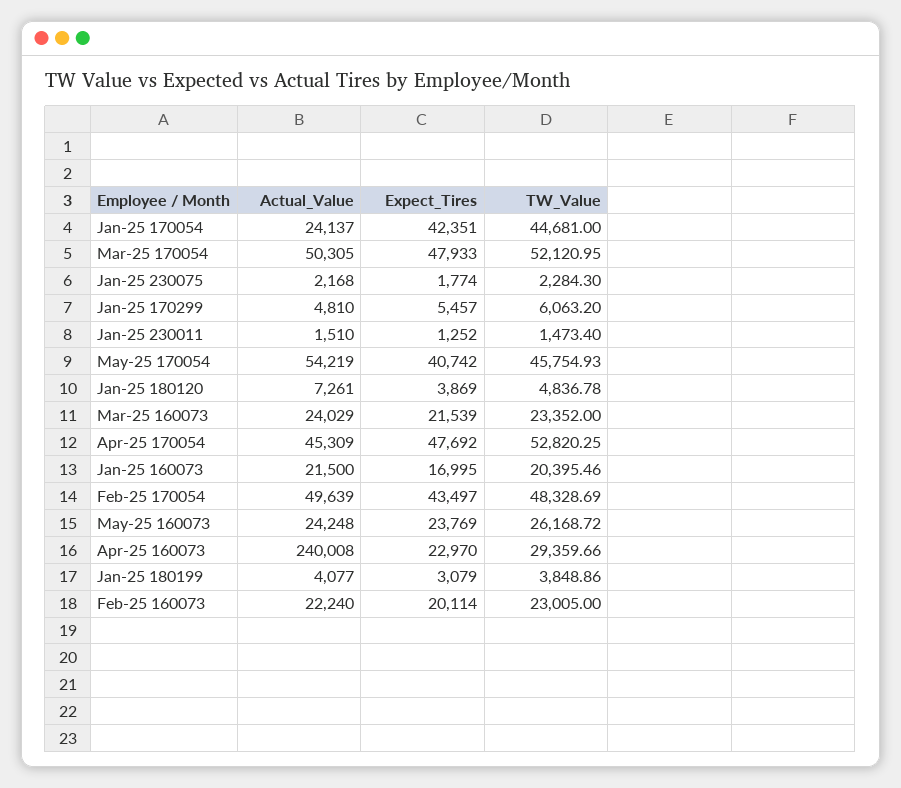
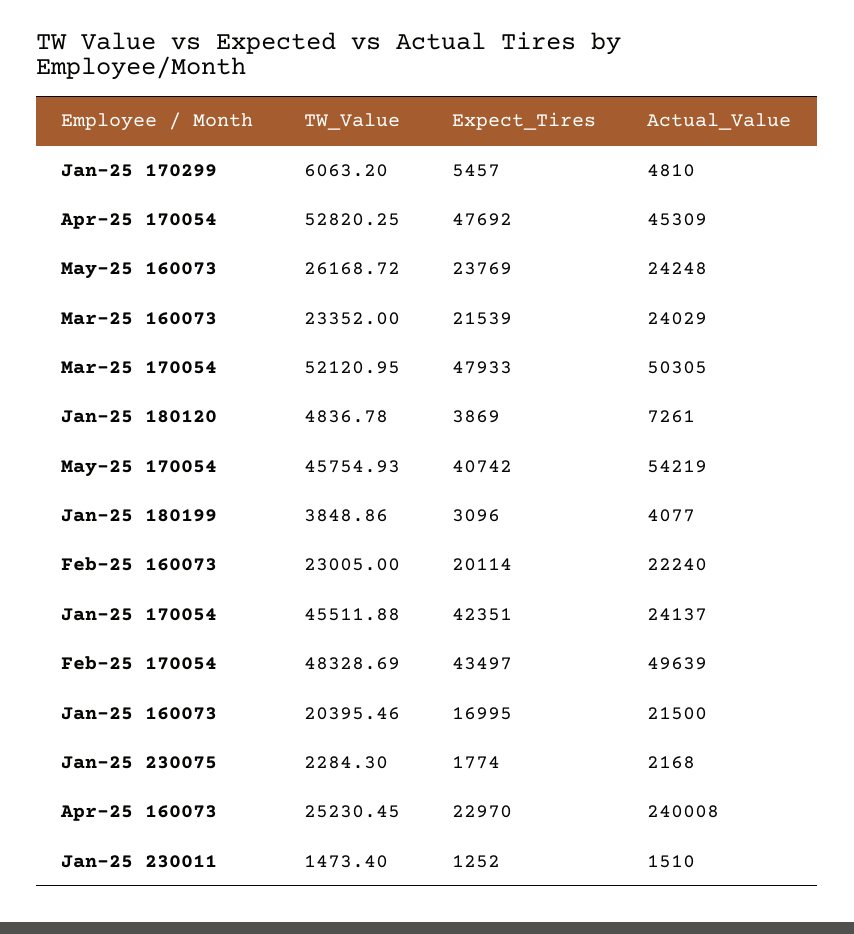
  {
    "Actual_Value": {
      "Jan-25 170054": 24137,
      "Mar-25 170054": 50305,
      "Jan-25 230075": 2168,
      "Jan-25 170299": 4810,
      "Jan-25 230011": 1510,
      "May-25 170054": 54219,
      "Jan-25 180120": 7261,
      "Mar-25 160073": 24029,
      "Apr-25 170054": 45309,
      "Jan-25 160073": 21500,
      "Feb-25 170054": 49639,
      "May-25 160073": 24248,
      "Apr-25 160073": 240008,
      "Jan-25 180199": 4077,
      "Feb-25 160073": 22240
    },
    "Expect_Tires": {
      "Jan-25 170054": 42351,
      "Mar-25 170054": 47933,
      "Jan-25 230075": 1774,
      "Jan-25 170299": 5457,
      "Jan-25 230011": 1252,
      "May-25 170054": 40742,
      "Jan-25 180120": 3869,
      "Mar-25 160073": 21539,
      "Apr-25 170054": 47692,
      "Jan-25 160073": 16995,
      "Feb-25 170054": 43497,
      "May-25 160073": 23769,
      "Apr-25 160073": 22970,
-     "Jan-25 180199": 3079,
+     "Jan-25 180199": 3096,
      "Feb-25 160073": 20114
    },
    "TW_Value": {
-     "Jan-25 170054": 44681,
+     "Jan-25 170054": 45511.88,
      "Mar-25 170054": 52120.95,
      "Jan-25 230075": 2284.3,
      "Jan-25 170299": 6063.2,
      "Jan-25 230011": 1473.4,
      "May-25 170054": 45754.93,
      "Jan-25 180120": 4836.78,
      "Mar-25 160073": 23352,
      "Apr-25 170054": 52820.25,
      "Jan-25 160073": 20395.46,
      "Feb-25 170054": 48328.69,
      "May-25 160073": 26168.72,
-     "Apr-25 160073": 29359.66,
+     "Apr-25 160073": 25230.45,
      "Jan-25 180199": 3848.86,
      "Feb-25 160073": 23005
    }
  }

